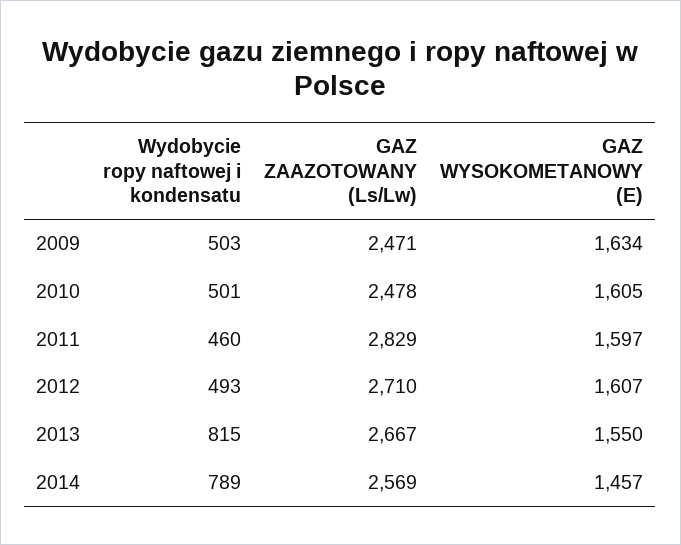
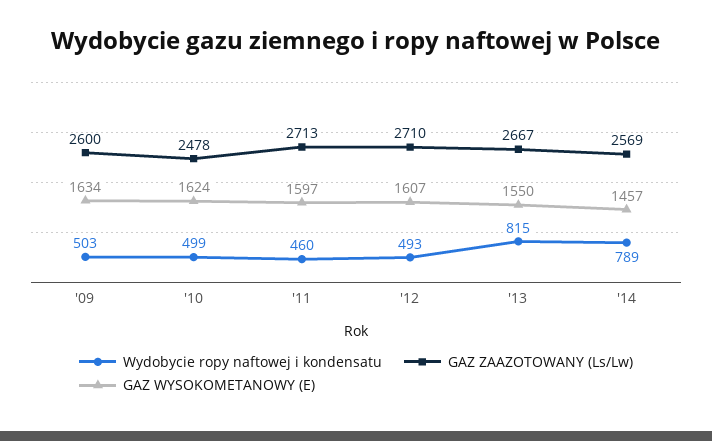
  {
    "Wydobycie ropy naftowej i kondensatu": {
      "2009": 503,
-     "2010": 501,
+     "2010": 499,
      "2011": 460,
      "2012": 493,
      "2013": 815,
      "2014": 789
    },
    "GAZ ZAAZOTOWANY (Ls/Lw)": {
-     "2009": 2471,
+     "2009": 2600,
      "2010": 2478,
-     "2011": 2829,
+     "2011": 2713,
      "2012": 2710,
      "2013": 2667,
      "2014": 2569
    },
    "GAZ WYSOKOMETANOWY (E)": {
      "2009": 1634,
-     "2010": 1605,
+     "2010": 1624,
      "2011": 1597,
      "2012": 1607,
      "2013": 1550,
      "2014": 1457
    }
  }

